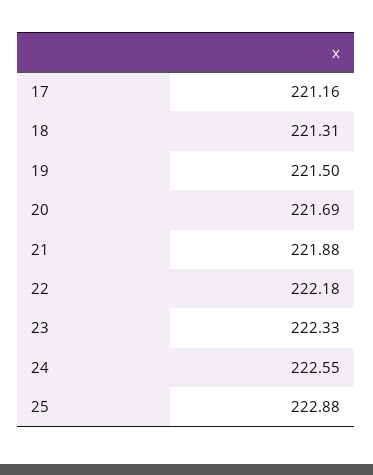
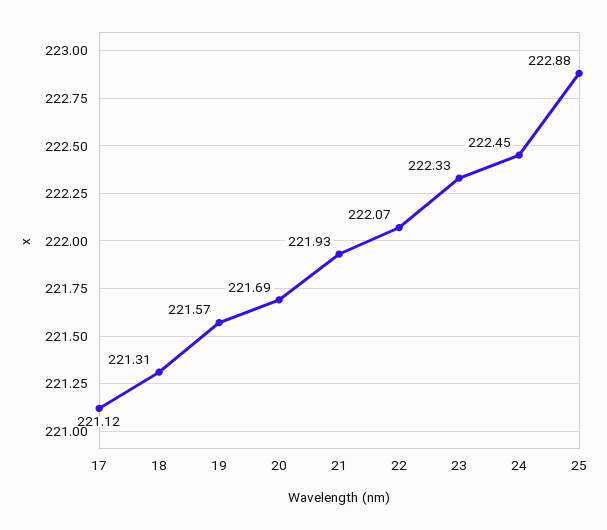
  {
-   "17": 221.16,
+   "17": 221.12,
    "18": 221.31,
-   "19": 221.5,
+   "19": 221.57,
    "20": 221.69,
-   "21": 221.88,
+   "21": 221.93,
-   "22": 222.18,
+   "22": 222.07,
    "23": 222.33,
-   "24": 222.55,
+   "24": 222.45,
    "25": 222.88
  }

